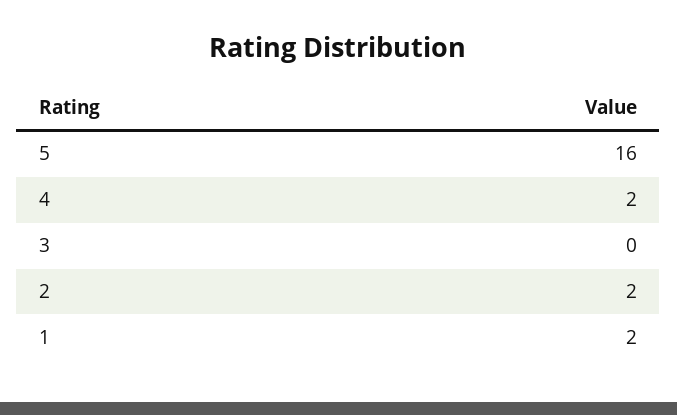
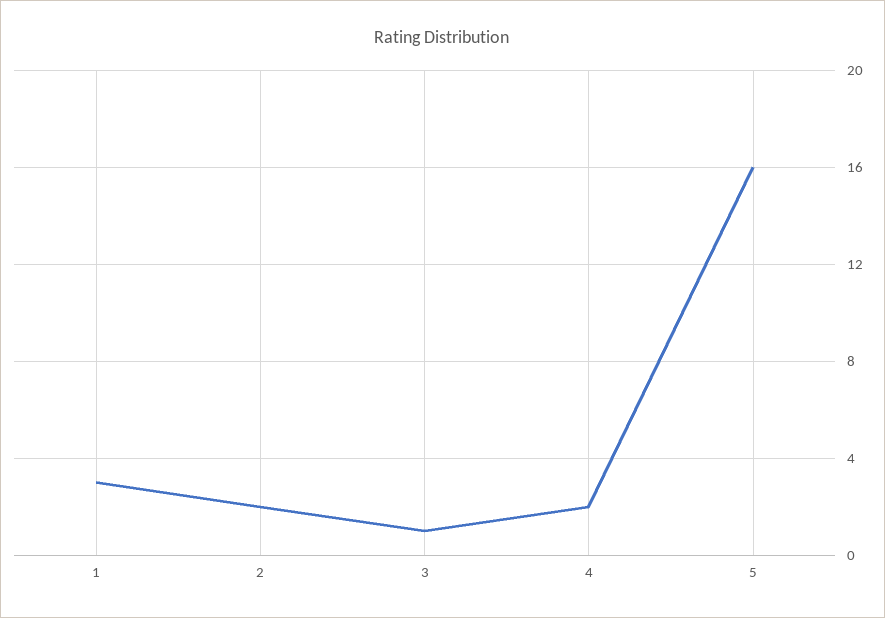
  {
    "5": 16,
    "4": 2,
-   "3": 0,
+   "3": 1,
    "2": 2,
-   "1": 2
+   "1": 3
  }

